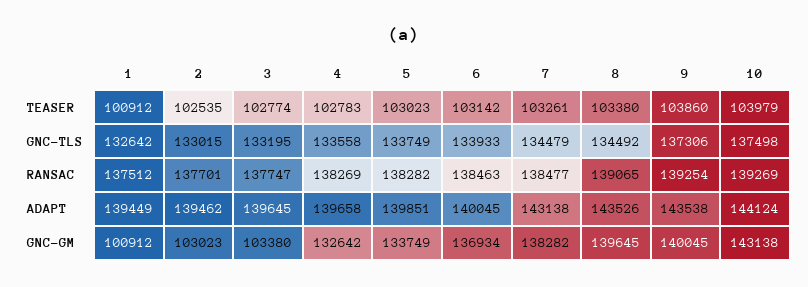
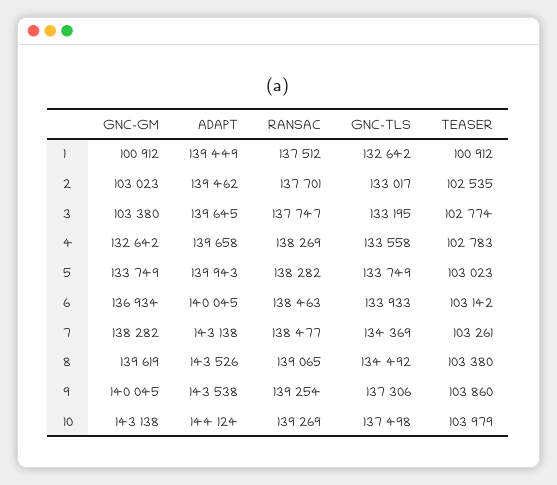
  {
    "1": {
      "TEASER": 100912,
      "GNC-TLS": 132642,
      "RANSAC": 137512,
      "ADAPT": 139449,
      "GNC-GM": 100912
    },
    "2": {
      "TEASER": 102535,
-     "GNC-TLS": 133015,
+     "GNC-TLS": 133017,
      "RANSAC": 137701,
      "ADAPT": 139462,
      "GNC-GM": 103023
    },
    "3": {
      "TEASER": 102774,
      "GNC-TLS": 133195,
      "RANSAC": 137747,
      "ADAPT": 139645,
      "GNC-GM": 103380
    },
    "4": {
      "TEASER": 102783,
      "GNC-TLS": 133558,
      "RANSAC": 138269,
      "ADAPT": 139658,
      "GNC-GM": 132642
    },
    "5": {
      "TEASER": 103023,
      "GNC-TLS": 133749,
      "RANSAC": 138282,
-     "ADAPT": 139851,
+     "ADAPT": 139943,
      "GNC-GM": 133749
    },
    "6": {
      "TEASER": 103142,
      "GNC-TLS": 133933,
      "RANSAC": 138463,
      "ADAPT": 140045,
      "GNC-GM": 136934
    },
    "7": {
      "TEASER": 103261,
-     "GNC-TLS": 134479,
+     "GNC-TLS": 134369,
      "RANSAC": 138477,
      "ADAPT": 143138,
      "GNC-GM": 138282
    },
    "8": {
      "TEASER": 103380,
      "GNC-TLS": 134492,
      "RANSAC": 139065,
      "ADAPT": 143526,
-     "GNC-GM": 139645
+     "GNC-GM": 139619
    },
    "9": {
      "TEASER": 103860,
      "GNC-TLS": 137306,
      "RANSAC": 139254,
      "ADAPT": 143538,
      "GNC-GM": 140045
    },
    "10": {
      "TEASER": 103979,
      "GNC-TLS": 137498,
      "RANSAC": 139269,
      "ADAPT": 144124,
      "GNC-GM": 143138
    }
  }

